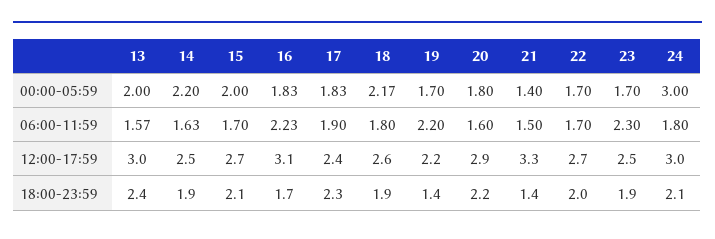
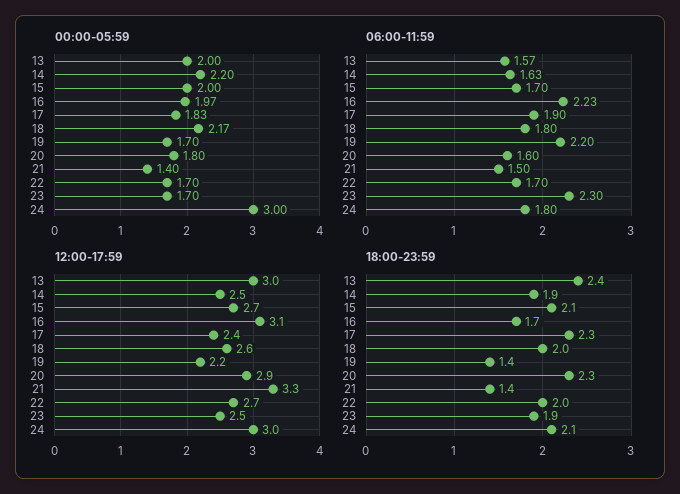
  {
    "00:00-05:59": {
      "13": 2,
      "14": 2.2,
      "15": 2,
-     "16": 1.83,
+     "16": 1.97,
      "17": 1.83,
      "18": 2.17,
      "19": 1.7,
      "20": 1.8,
      "21": 1.4,
      "22": 1.7,
      "23": 1.7,
      "24": 3
    },
    "06:00-11:59": {
      "13": 1.57,
      "14": 1.63,
      "15": 1.7,
      "16": 2.23,
      "17": 1.9,
      "18": 1.8,
      "19": 2.2,
      "20": 1.6,
      "21": 1.5,
      "22": 1.7,
      "23": 2.3,
      "24": 1.8
    },
    "12:00-17:59": {
      "13": 3,
      "14": 2.5,
      "15": 2.7,
      "16": 3.1,
      "17": 2.4,
      "18": 2.6,
      "19": 2.2,
      "20": 2.9,
      "21": 3.3,
      "22": 2.7,
      "23": 2.5,
      "24": 3
    },
    "18:00-23:59": {
      "13": 2.4,
      "14": 1.9,
      "15": 2.1,
      "16": 1.7,
      "17": 2.3,
-     "18": 1.9,
+     "18": 2,
      "19": 1.4,
-     "20": 2.2,
+     "20": 2.3,
      "21": 1.4,
      "22": 2,
      "23": 1.9,
      "24": 2.1
    }
  }

